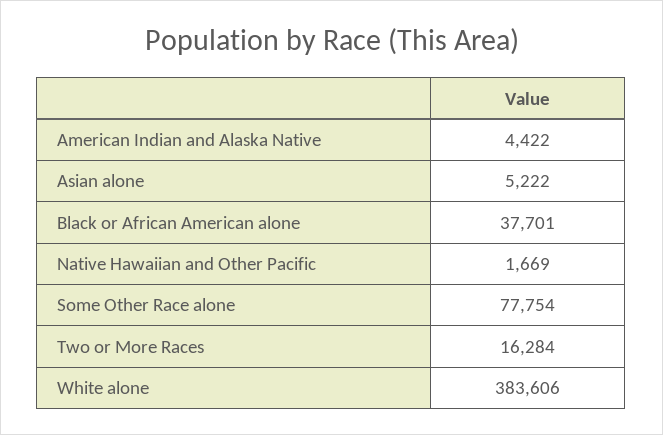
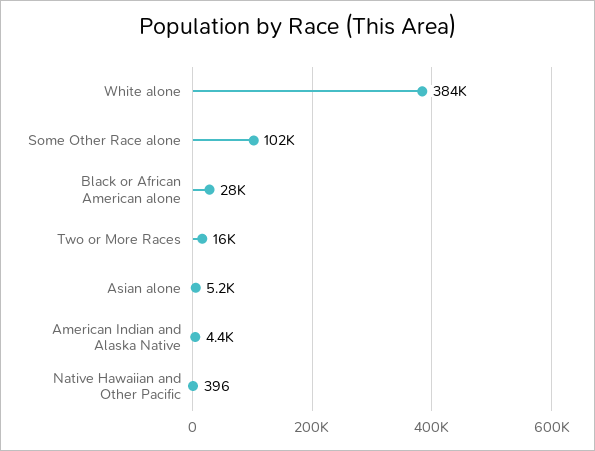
  {
    "American Indian and Alaska Native": 4422,
    "Asian alone": 5222,
-   "Black or African American alone": 37701,
+   "Black or African American alone": 28000,
-   "Native Hawaiian and Other Pacific": 1669,
+   "Native Hawaiian and Other Pacific": 396,
-   "Some Other Race alone": 77754,
+   "Some Other Race alone": 102000,
    "Two or More Races": 16284,
    "White alone": 383606
  }

